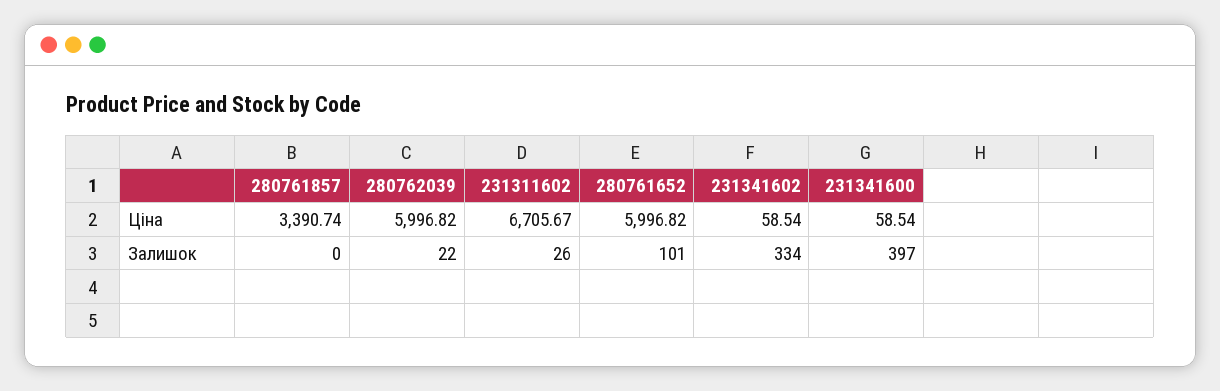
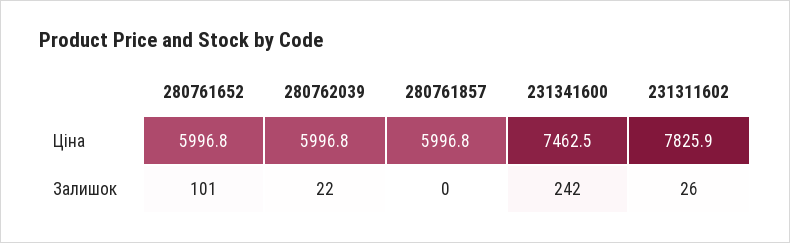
  {
    "280761857": {
-     "Ціна": 3390.74,
+     "Ціна": 5996.8,
      "Залишок": 0
    },
    "280762039": {
      "Ціна": 5996.82,
      "Залишок": 22
    },
    "231311602": {
-     "Ціна": 6705.67,
+     "Ціна": 7825.9,
      "Залишок": 26
    },
    "280761652": {
      "Ціна": 5996.82,
      "Залишок": 101
    },
-   "231341602": {
-     "Ціна": 58.54,
-     "Залишок": 334
-   },
    "231341600": {
-     "Ціна": 58.54,
+     "Ціна": 7462.5,
-     "Залишок": 397
+     "Залишок": 242
    }
  }

